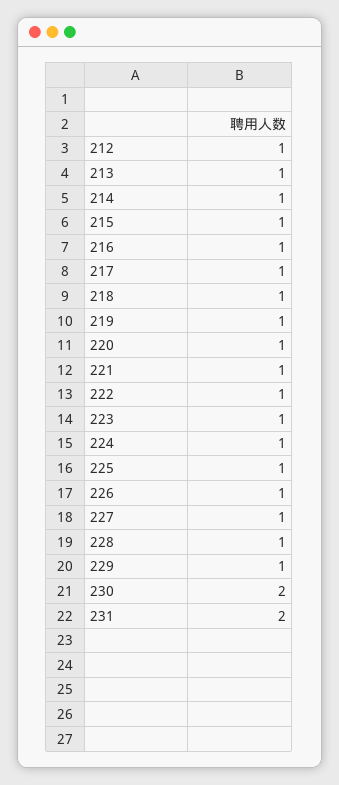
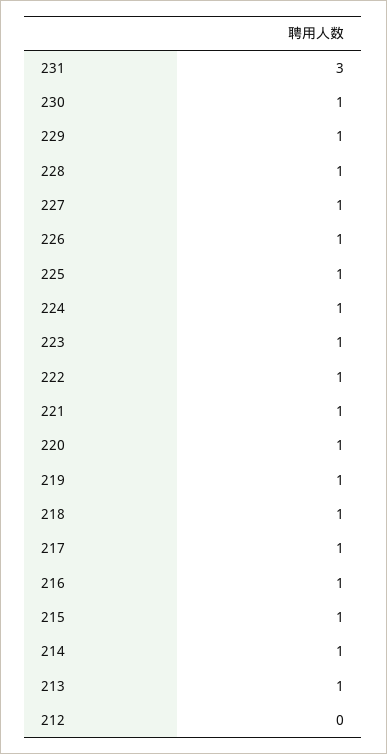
  {
-   "212": 1,
+   "212": 0,
    "213": 1,
    "214": 1,
    "215": 1,
    "216": 1,
    "217": 1,
    "218": 1,
    "219": 1,
    "220": 1,
    "221": 1,
    "222": 1,
    "223": 1,
    "224": 1,
    "225": 1,
    "226": 1,
    "227": 1,
    "228": 1,
    "229": 1,
-   "230": 2,
+   "230": 1,
-   "231": 2
+   "231": 3
  }

